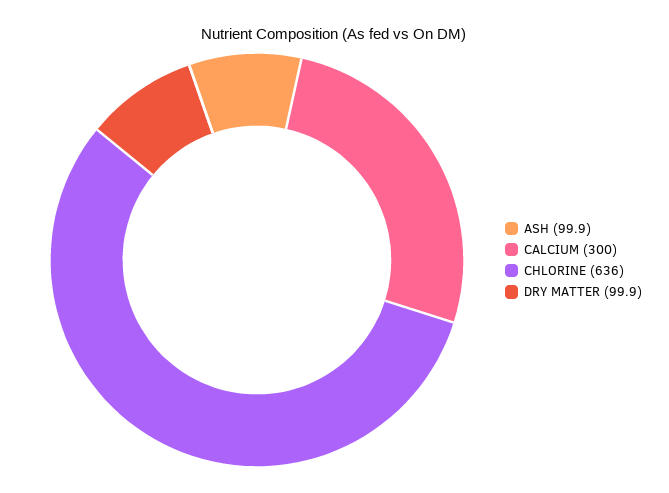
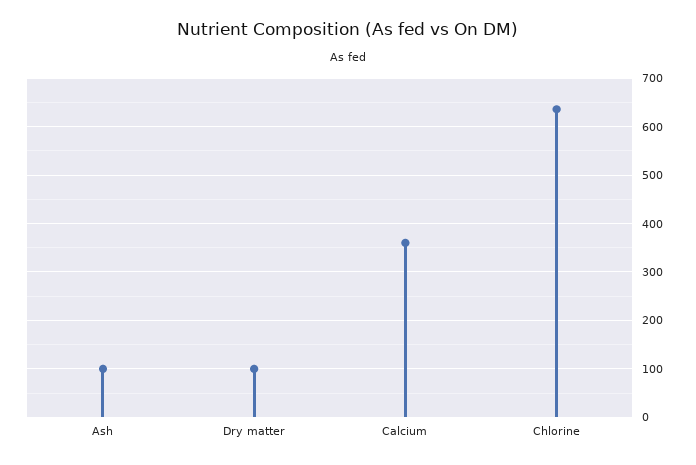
  {
    "ASH": 99.9,
-   "CALCIUM": 300,
+   "CALCIUM": 360,
    "CHLORINE": 636,
    "DRY MATTER": 99.9
  }

